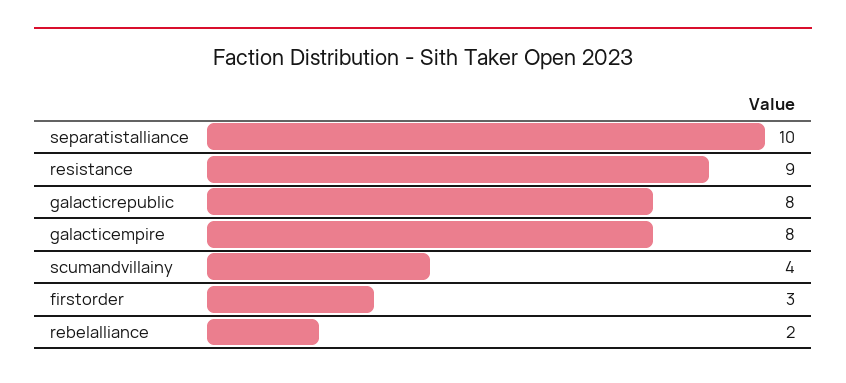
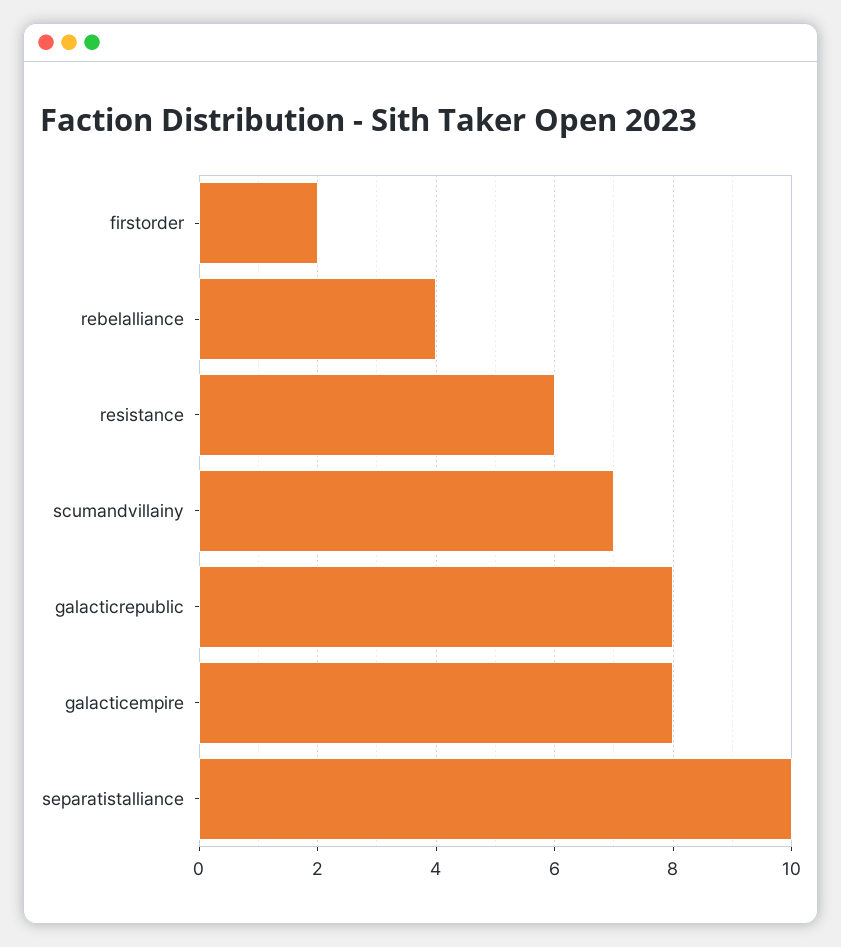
  {
    "separatistalliance": 10,
-   "resistance": 9,
+   "resistance": 6,
    "galacticrepublic": 8,
    "galacticempire": 8,
-   "scumandvillainy": 4,
+   "scumandvillainy": 7,
-   "firstorder": 3,
+   "firstorder": 2,
-   "rebelalliance": 2
+   "rebelalliance": 4
  }

